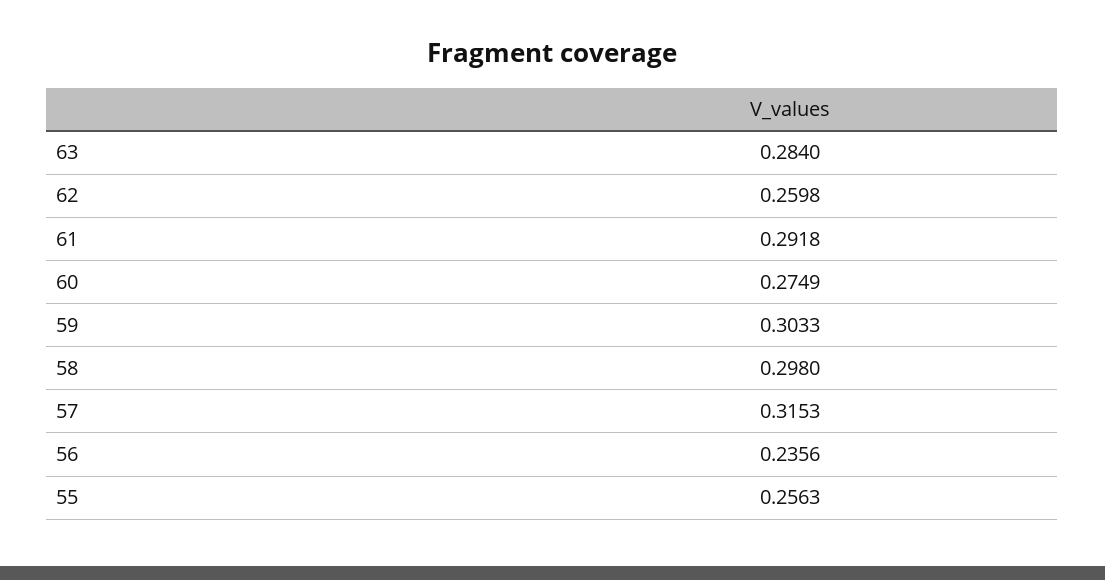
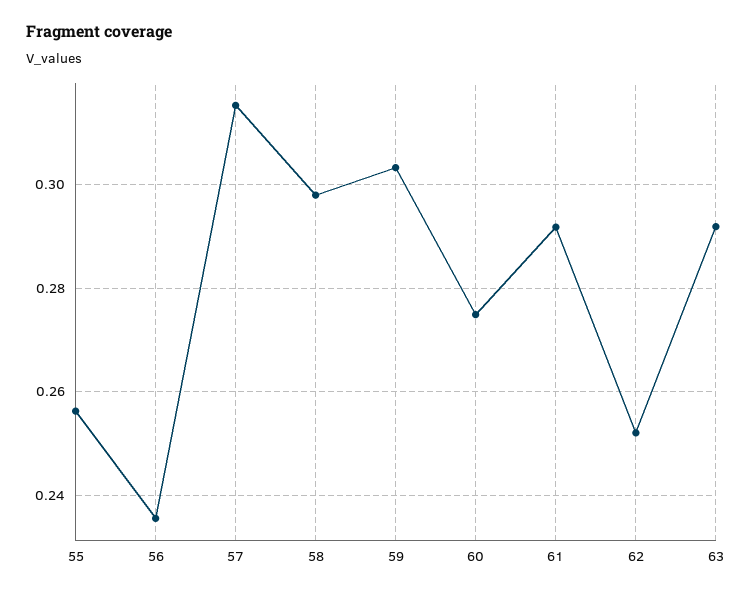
  {
-   "63": 0.284,
+   "63": 0.292,
-   "62": 0.2598,
+   "62": 0.252,
    "61": 0.2918,
    "60": 0.2749,
    "59": 0.3033,
    "58": 0.298,
    "57": 0.3153,
    "56": 0.2356,
    "55": 0.2563
  }

